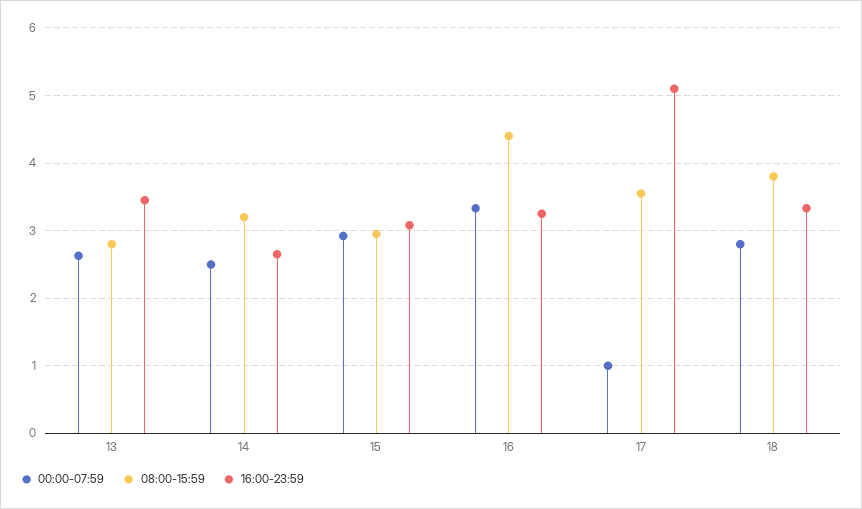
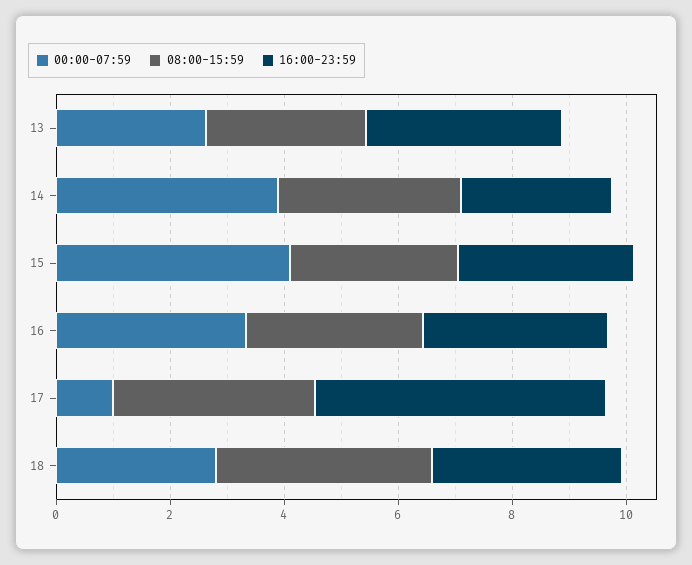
  {
    "00:00-07:59": {
      "13": 2.6,
-     "14": 2.5,
+     "14": 4,
-     "15": 2.9,
+     "15": 4,
      "16": 3.3,
      "17": 1,
      "18": 2.8
    },
    "08:00-15:59": {
      "13": 2.8,
      "14": 3.2,
      "15": 3,
-     "16": 4.4,
+     "16": 3,
      "17": 3.6,
      "18": 3.8
    },
    "16:00-23:59": {
      "13": 3.5,
      "14": 2.7,
      "15": 3.1,
      "16": 3.3,
      "17": 5.1,
      "18": 3.3
    }
  }

